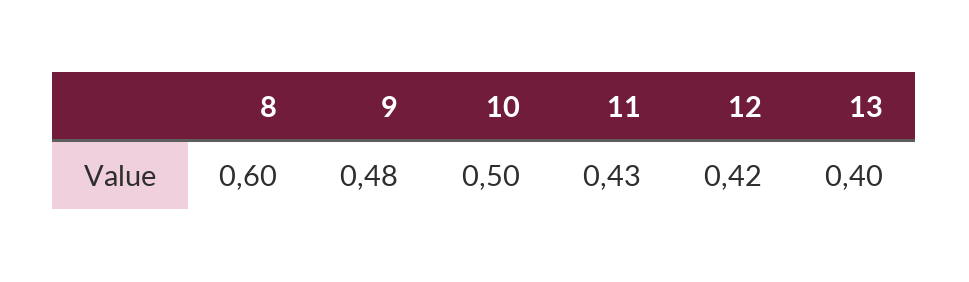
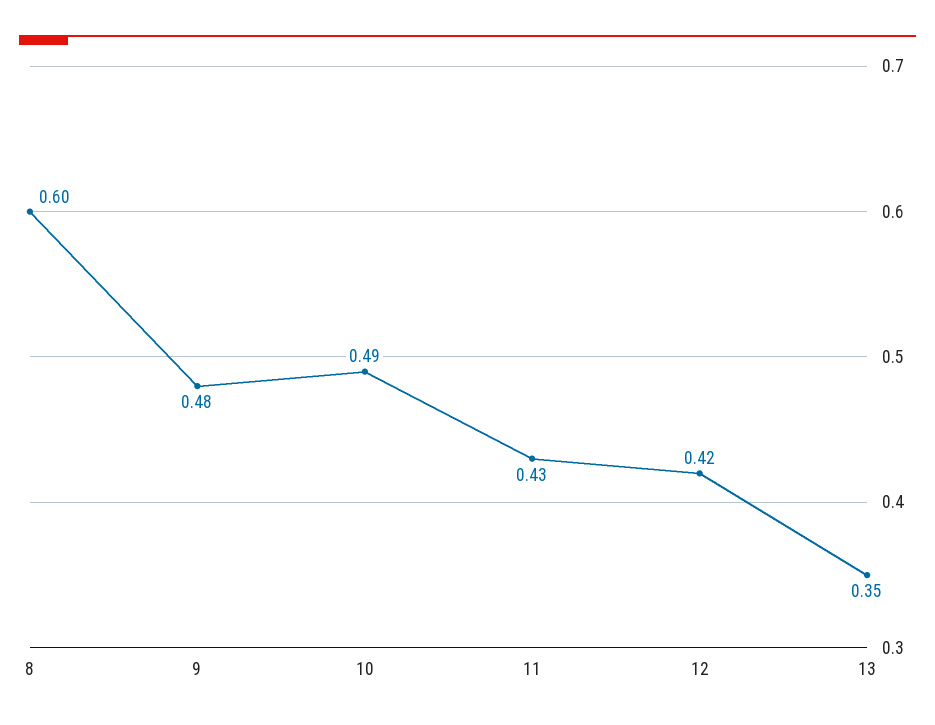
  {
    "8": 0.6,
    "9": 0.48,
-   "10": 0.5,
+   "10": 0.49,
    "11": 0.43,
    "12": 0.42,
-   "13": 0.4
+   "13": 0.35
  }

